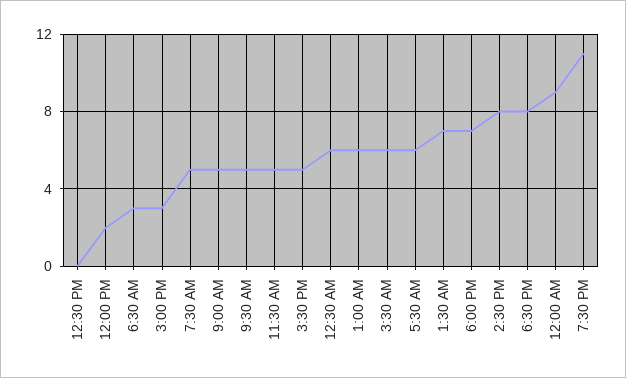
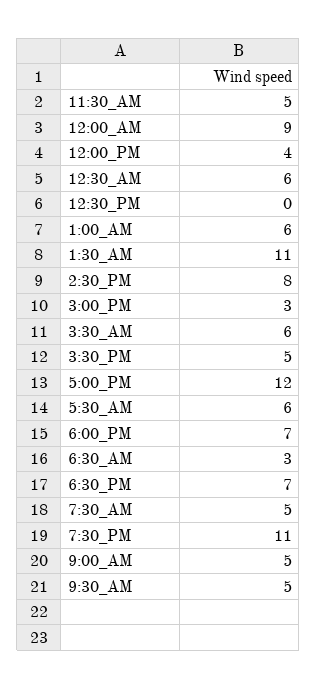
  {
    "12:30 PM": 0,
-   "12:00 PM": 2,
+   "12:00 PM": 4,
    "6:30 AM": 3,
    "3:00 PM": 3,
    "7:30 AM": 5,
    "9:00 AM": 5,
    "9:30 AM": 5,
    "11:30 AM": 5,
    "3:30 PM": 5,
    "12:30 AM": 6,
    "1:00 AM": 6,
    "3:30 AM": 6,
    "5:30 AM": 6,
-   "1:30 AM": 7,
+   "1:30 AM": 11,
    "6:00 PM": 7,
    "2:30 PM": 8,
-   "6:30 PM": 8,
+   "6:30 PM": 7,
    "12:00 AM": 9,
-   "7:30 PM": 11
+   "7:30 PM": 11,
+   "5:00_PM": 12
  }

